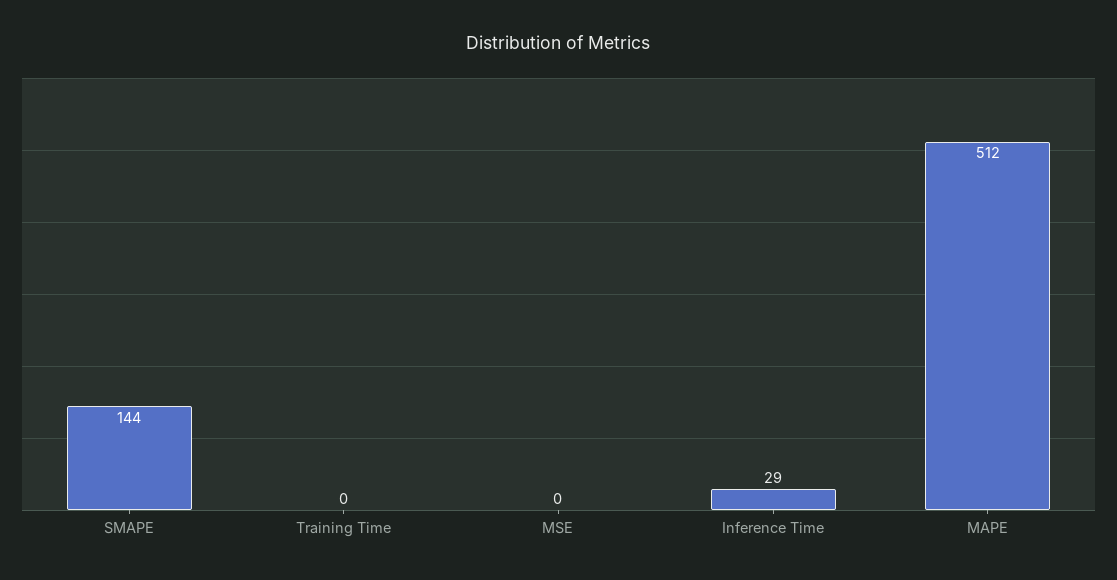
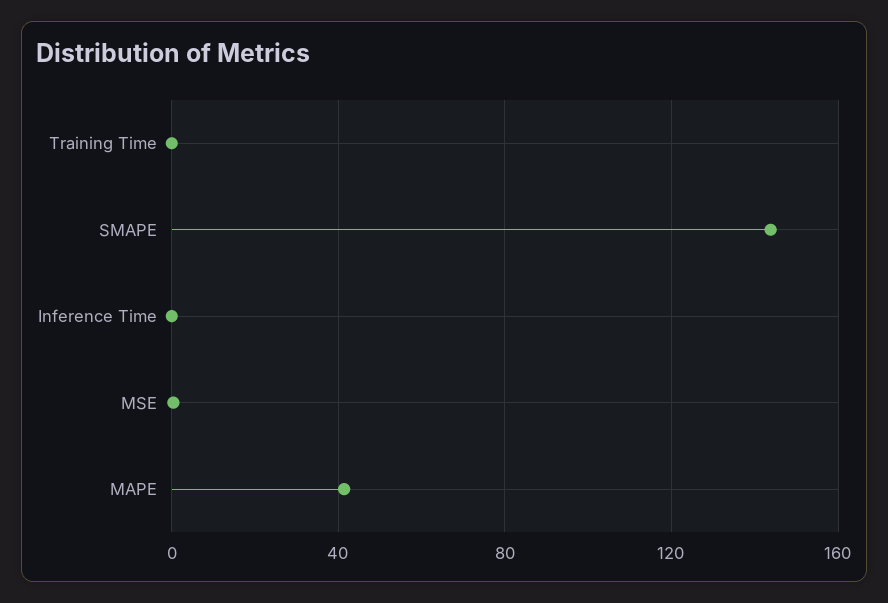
  {
    "SMAPE": 144,
    "Training Time": 0,
    "MSE": 0,
-   "Inference Time": 29,
+   "Inference Time": 0,
-   "MAPE": 512
+   "MAPE": 40
  }

